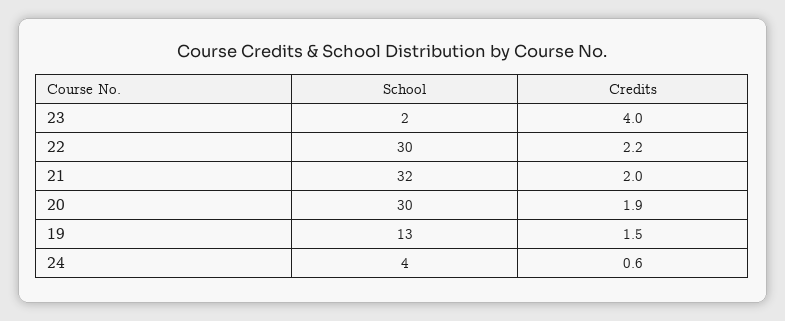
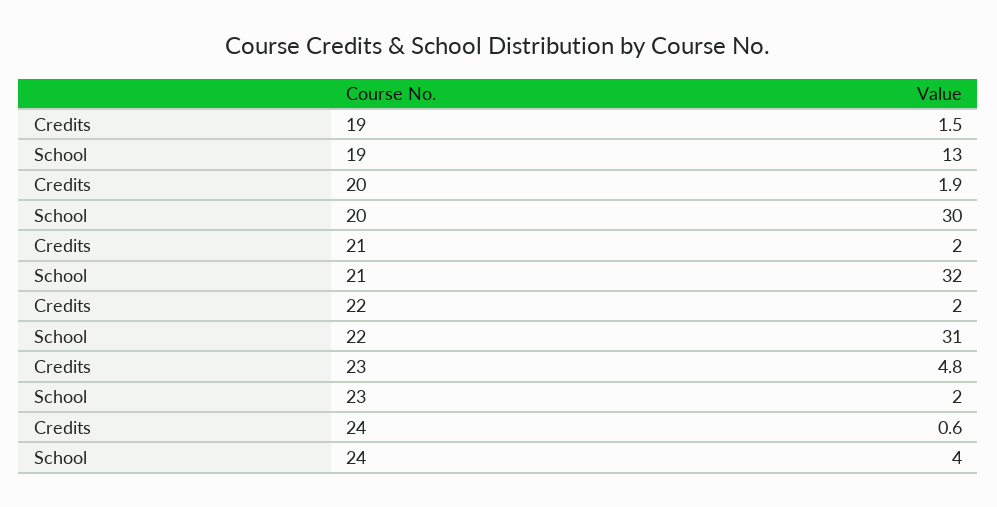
  {
    "School": {
      "23": 2,
-     "22": 30,
+     "22": 31,
      "21": 32,
      "20": 30,
      "19": 13,
      "24": 4
    },
    "Credits": {
-     "23": 4,
+     "23": 4.8,
-     "22": 2.2,
+     "22": 2,
      "21": 2,
      "20": 1.9,
      "19": 1.5,
      "24": 0.6
    }
  }

